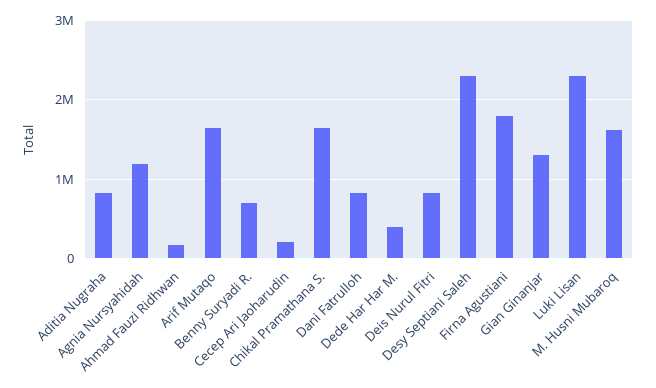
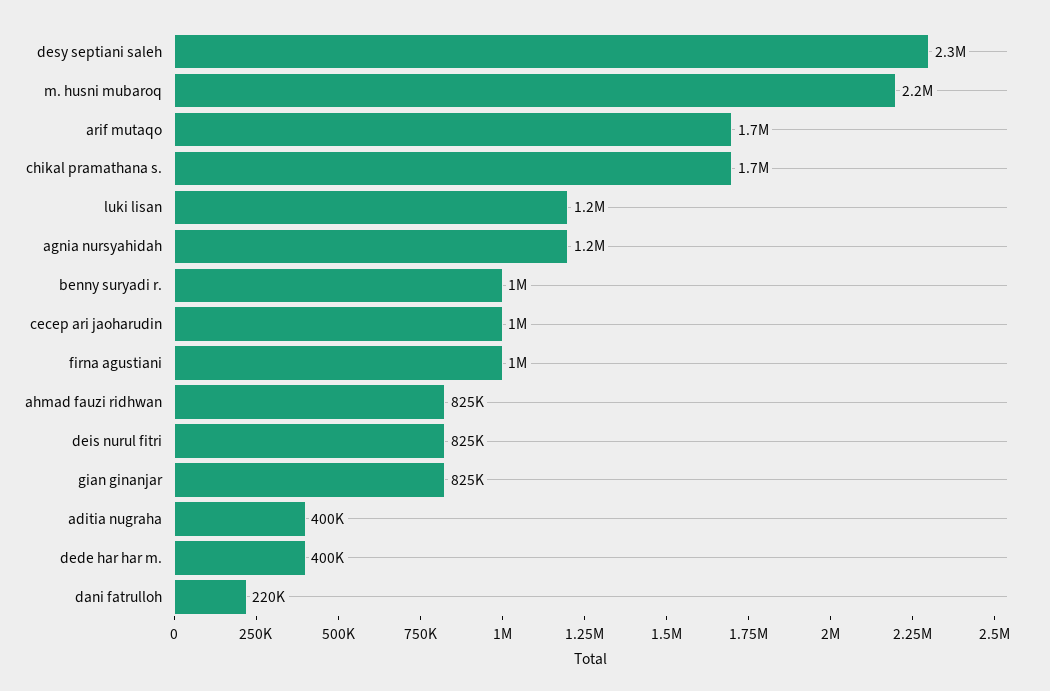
  {
-   "Aditia Nugraha": 800000,
+   "Aditia Nugraha": 400000,
    "Agnia Nursyahidah": 1200000,
-   "Ahmad Fauzi Ridhwan": 200000,
+   "Ahmad Fauzi Ridhwan": 825000,
    "Arif Mutaqo": 1700000,
-   "Benny Suryadi R.": 700000,
+   "Benny Suryadi R.": 1000000,
-   "Cecep Ari Jaoharudin": 200000,
+   "Cecep Ari Jaoharudin": 1000000,
    "Chikal Pramathana S.": 1700000,
-   "Dani Fatrulloh": 800000,
+   "Dani Fatrulloh": 220000,
    "Dede Har Har M.": 400000,
    "Deis Nurul Fitri": 825000,
    "Desy Septiani Saleh": 2300000,
-   "Firna Agustiani": 1800000,
+   "Firna Agustiani": 1000000,
-   "Gian Ginanjar": 1300000,
+   "Gian Ginanjar": 825000,
-   "Luki Lisan": 2300000,
+   "Luki Lisan": 1200000,
-   "M. Husni Mubaroq": 1600000
+   "M. Husni Mubaroq": 2200000
  }

